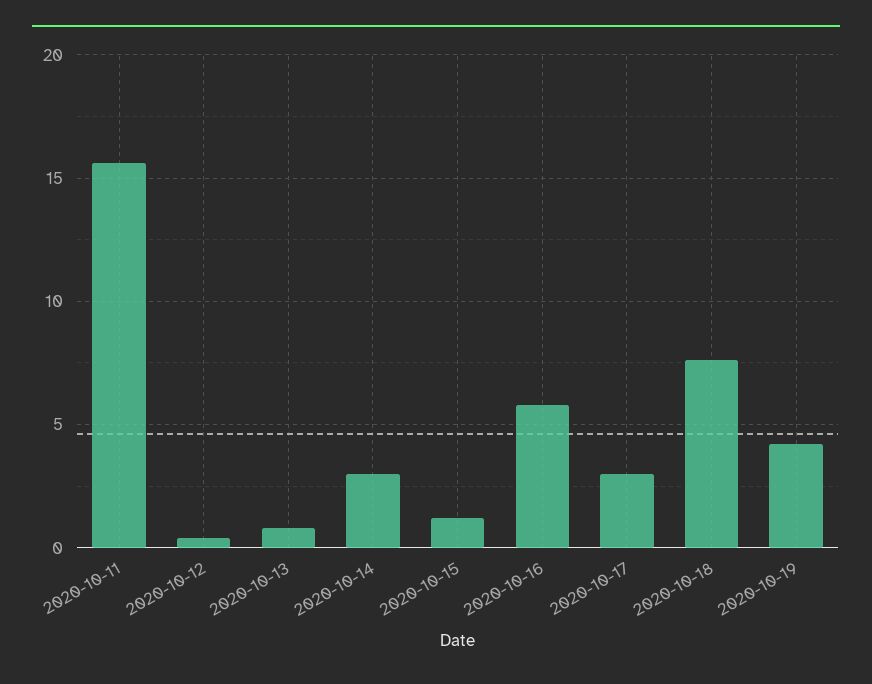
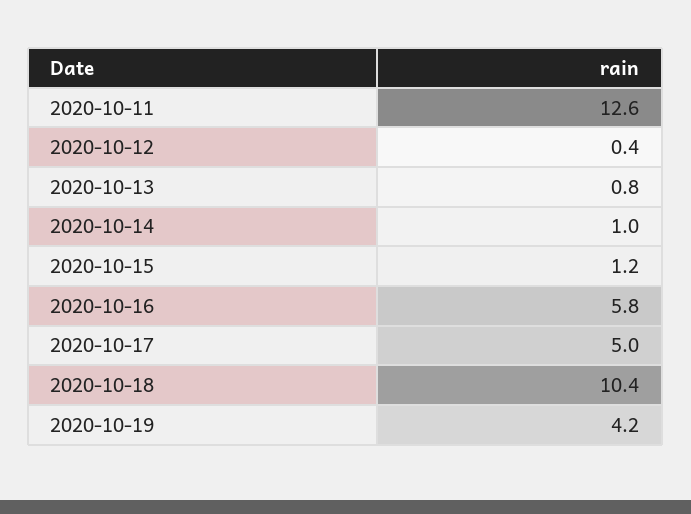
  {
-   "2020-10-11": 15.5,
+   "2020-10-11": 12.6,
    "2020-10-12": 0.4,
    "2020-10-13": 0.8,
-   "2020-10-14": 3,
+   "2020-10-14": 1,
    "2020-10-15": 1.2,
    "2020-10-16": 5.8,
-   "2020-10-17": 3,
+   "2020-10-17": 5,
-   "2020-10-18": 7.5,
+   "2020-10-18": 10.4,
    "2020-10-19": 4.2
  }

